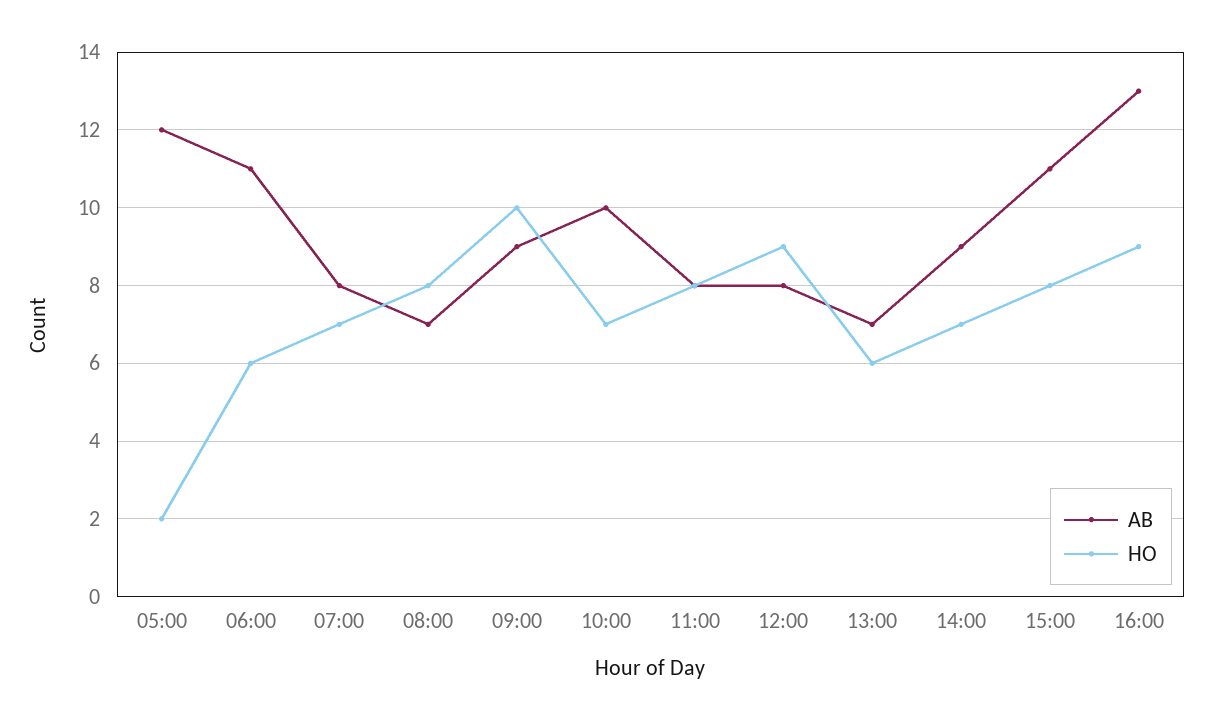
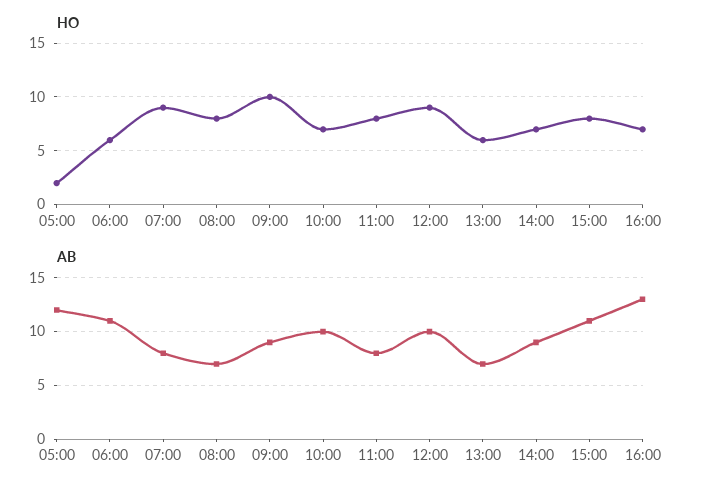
  {
    "AB": {
      "05:00": 12,
      "06:00": 11,
      "07:00": 8,
      "08:00": 7,
      "09:00": 9,
      "10:00": 10,
      "11:00": 8,
-     "12:00": 8,
+     "12:00": 10,
      "13:00": 7,
      "14:00": 9,
      "15:00": 11,
      "16:00": 13
    },
    "HO": {
      "05:00": 2,
      "06:00": 6,
-     "07:00": 7,
+     "07:00": 9,
      "08:00": 8,
      "09:00": 10,
      "10:00": 7,
      "11:00": 8,
      "12:00": 9,
      "13:00": 6,
      "14:00": 7,
      "15:00": 8,
-     "16:00": 9
+     "16:00": 7
    }
  }

